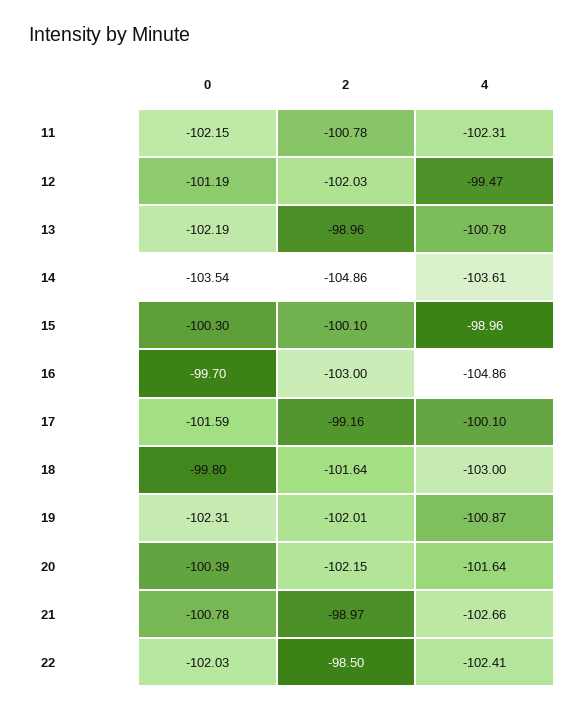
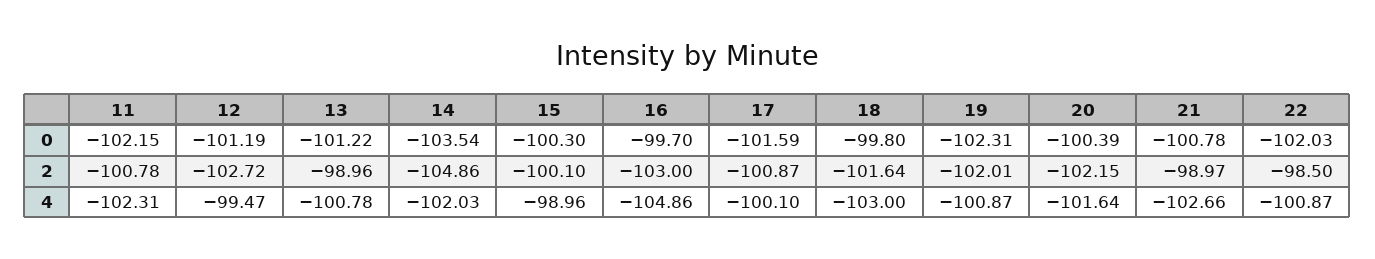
  {
    "0": {
      "11": -102.15,
      "12": -101.19,
-     "13": -102.19,
+     "13": -101.22,
      "14": -103.54,
      "15": -100.3,
      "16": -99.7,
      "17": -101.59,
      "18": -99.8,
      "19": -102.31,
      "20": -100.39,
      "21": -100.78,
      "22": -102.03
    },
    "2": {
      "11": -100.78,
-     "12": -102.03,
+     "12": -102.72,
      "13": -98.96,
      "14": -104.86,
      "15": -100.1,
      "16": -103,
-     "17": -99.16,
+     "17": -100.87,
      "18": -101.64,
      "19": -102.01,
      "20": -102.15,
      "21": -98.97,
      "22": -98.5
    },
    "4": {
      "11": -102.31,
      "12": -99.47,
      "13": -100.78,
-     "14": -103.61,
+     "14": -102.03,
      "15": -98.96,
      "16": -104.86,
      "17": -100.1,
      "18": -103,
      "19": -100.87,
      "20": -101.64,
      "21": -102.66,
-     "22": -102.41
+     "22": -100.87
    }
  }

